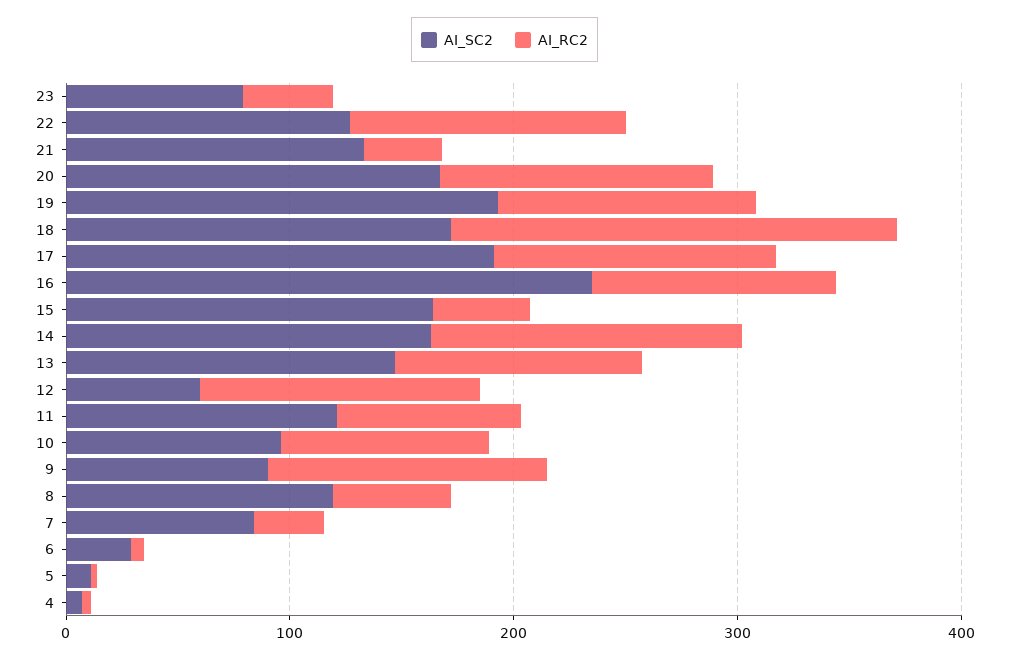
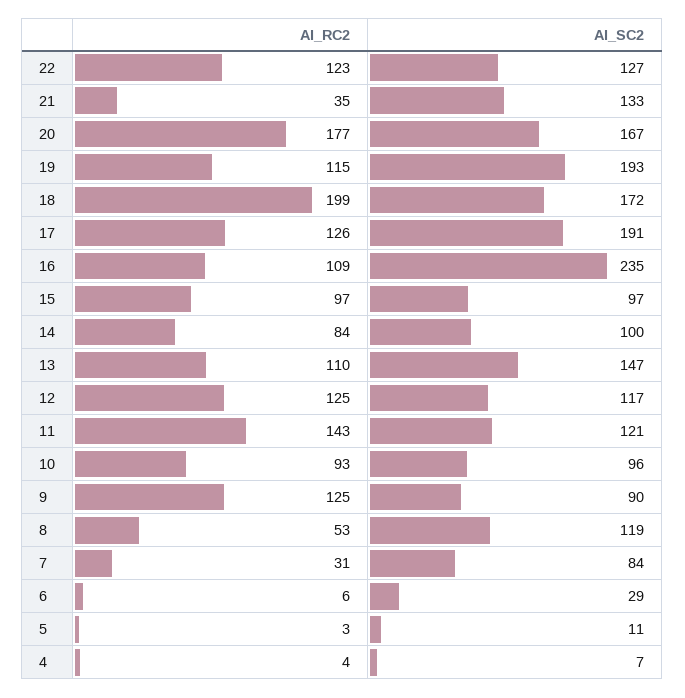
  {
    "AI_SC2": {
-     "23": 80,
      "22": 127,
      "21": 133,
      "20": 167,
      "19": 193,
      "18": 172,
      "17": 191,
      "16": 235,
-     "15": 160,
+     "15": 97,
-     "14": 160,
+     "14": 100,
      "13": 147,
-     "12": 60,
+     "12": 117,
      "11": 121,
      "10": 96,
      "9": 90,
      "8": 119,
      "7": 84,
      "6": 29,
      "5": 11,
      "4": 7
    },
    "AI_RC2": {
-     "23": 40,
      "22": 123,
      "21": 35,
-     "20": 120,
+     "20": 177,
      "19": 115,
      "18": 199,
      "17": 126,
      "16": 109,
-     "15": 40,
+     "15": 97,
-     "14": 140,
+     "14": 84,
      "13": 110,
      "12": 125,
-     "11": 80,
+     "11": 143,
      "10": 93,
      "9": 125,
      "8": 53,
      "7": 31,
      "6": 6,
      "5": 3,
      "4": 4
    }
  }

